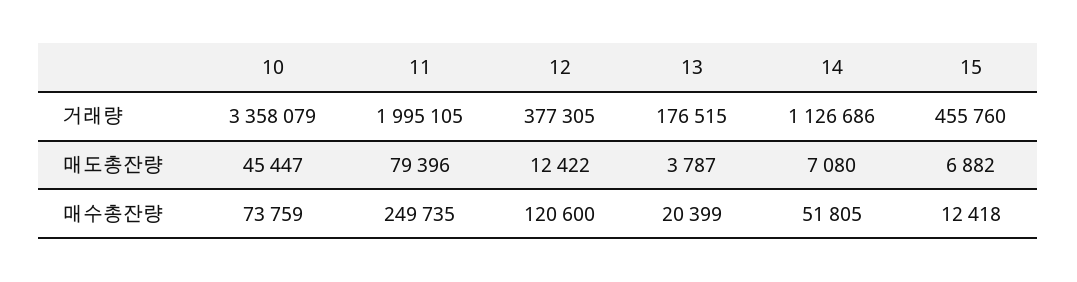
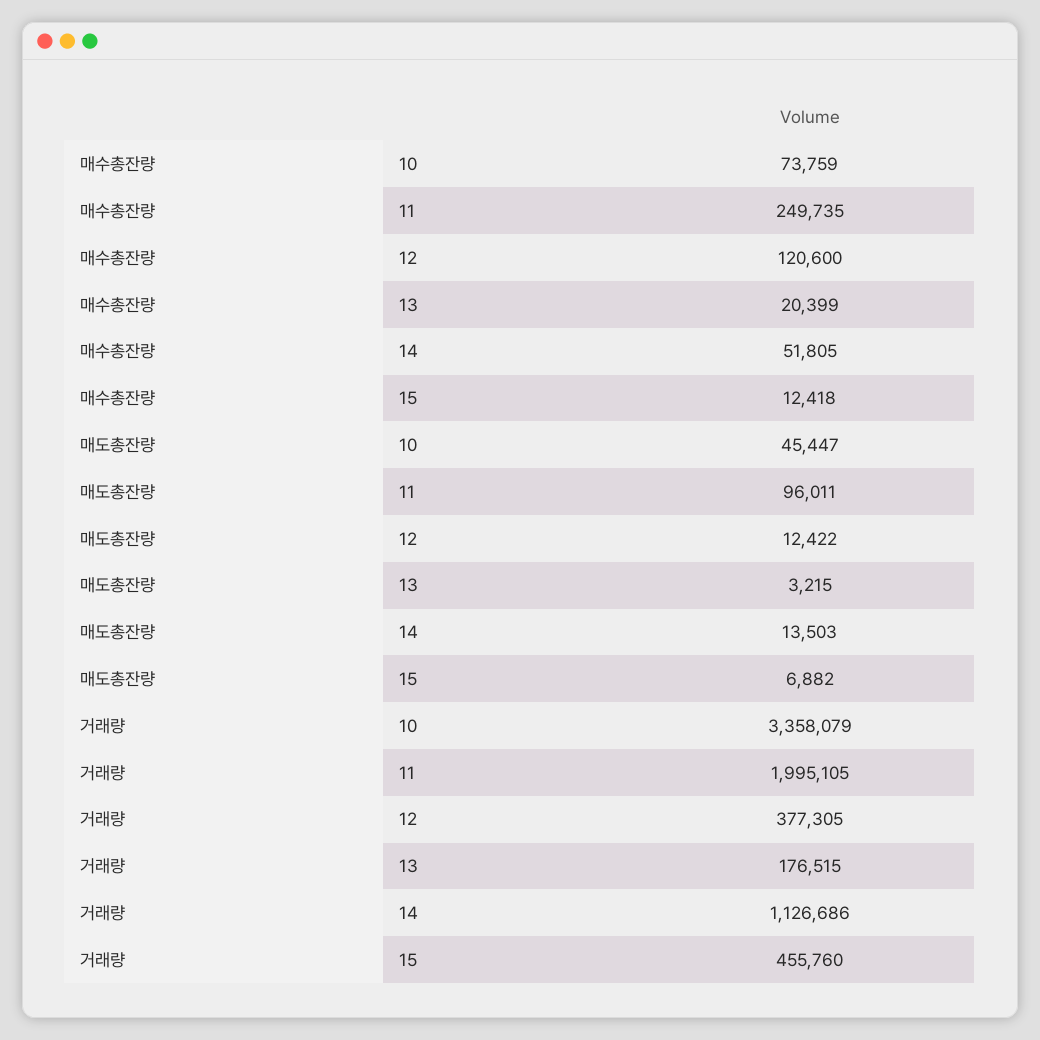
  {
    "10": {
      "거래량": 3358079,
      "매도총잔량": 45447,
      "매수총잔량": 73759
    },
    "11": {
      "거래량": 1995105,
-     "매도총잔량": 79396,
+     "매도총잔량": 96011,
      "매수총잔량": 249735
    },
    "12": {
      "거래량": 377305,
      "매도총잔량": 12422,
      "매수총잔량": 120600
    },
    "13": {
      "거래량": 176515,
-     "매도총잔량": 3787,
+     "매도총잔량": 3215,
      "매수총잔량": 20399
    },
    "14": {
      "거래량": 1126686,
-     "매도총잔량": 7080,
+     "매도총잔량": 13503,
      "매수총잔량": 51805
    },
    "15": {
      "거래량": 455760,
      "매도총잔량": 6882,
      "매수총잔량": 12418
    }
  }

